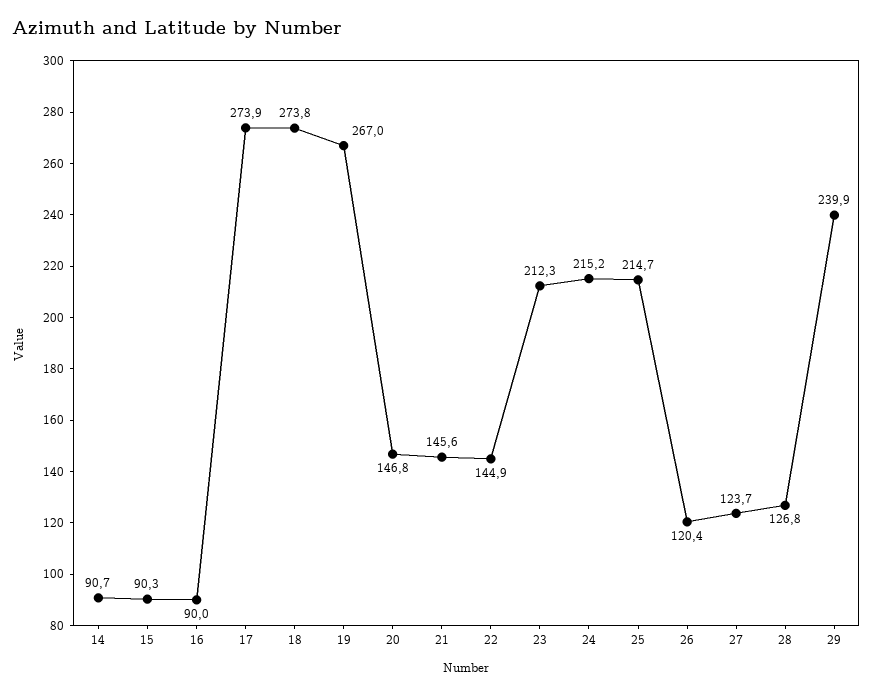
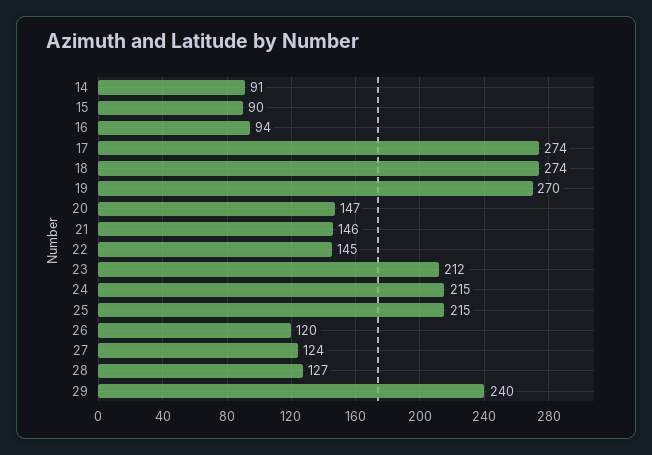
  {
    "14": 90.7,
    "15": 90.3,
-   "16": 90,
+   "16": 94,
    "17": 273.9,
    "18": 273.8,
-   "19": 267,
+   "19": 270,
    "20": 146.8,
    "21": 145.6,
    "22": 144.9,
    "23": 212.3,
    "24": 215.2,
    "25": 214.7,
    "26": 120.4,
    "27": 123.7,
    "28": 126.8,
    "29": 239.9
  }

